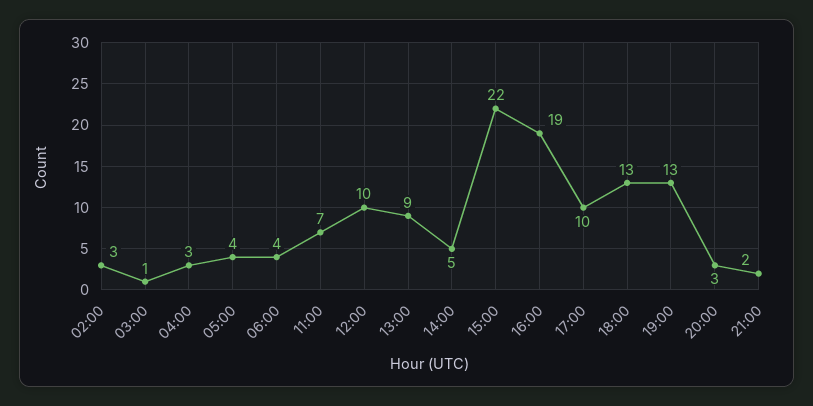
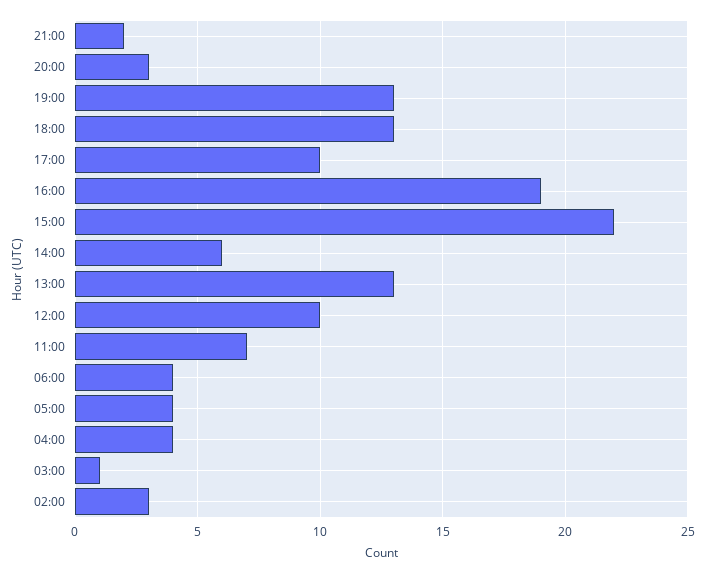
  {
    "02:00": 3,
    "03:00": 1,
-   "04:00": 3,
+   "04:00": 4,
    "05:00": 4,
    "06:00": 4,
    "11:00": 7,
    "12:00": 10,
-   "13:00": 9,
+   "13:00": 13,
-   "14:00": 5,
+   "14:00": 6,
    "15:00": 22,
    "16:00": 19,
    "17:00": 10,
    "18:00": 13,
    "19:00": 13,
    "20:00": 3,
    "21:00": 2
  }

